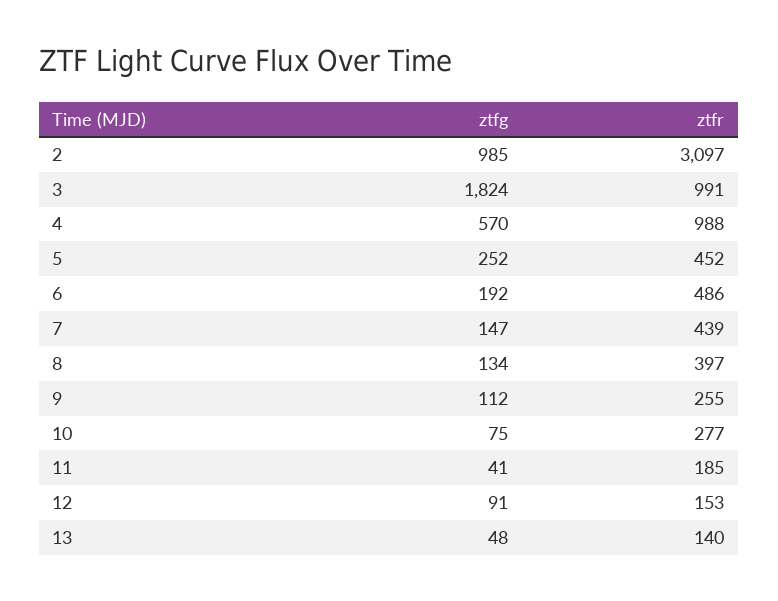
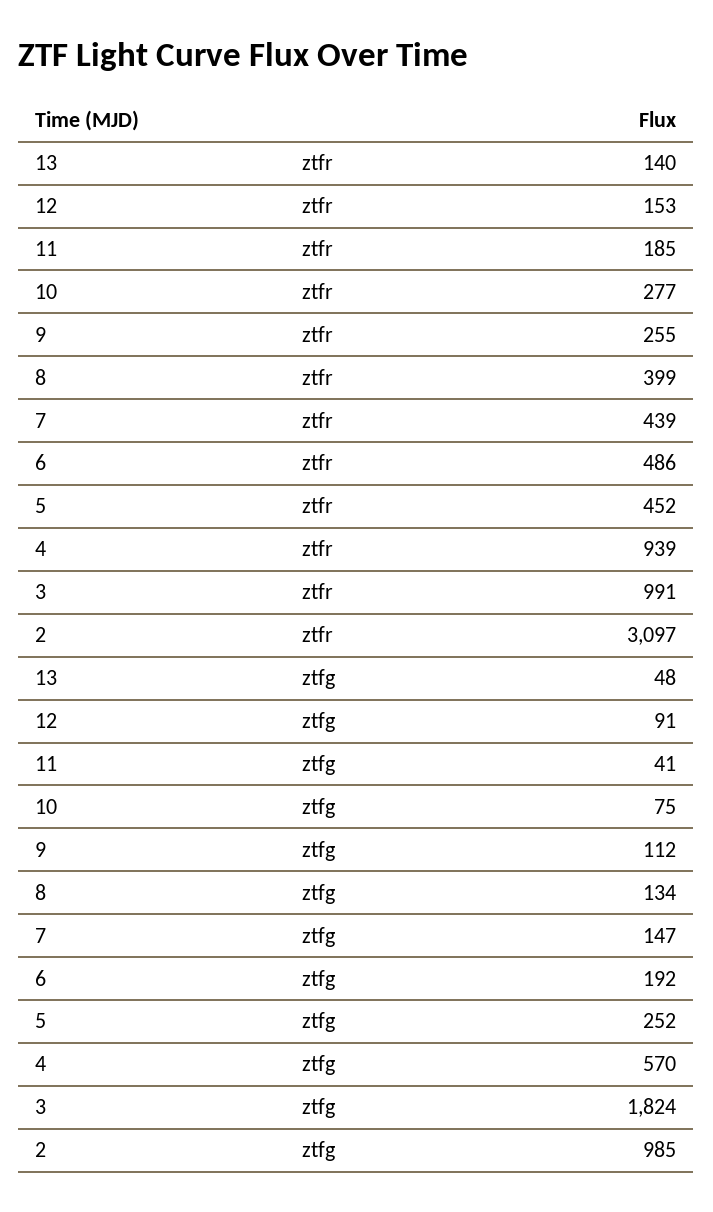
  {
    "ztfg": {
      "2": 985,
      "3": 1824,
      "4": 570,
      "5": 252,
      "6": 192,
      "7": 147,
      "8": 134,
      "9": 112,
      "10": 75,
      "11": 41,
      "12": 91,
      "13": 48
    },
    "ztfr": {
      "2": 3097,
      "3": 991,
-     "4": 988,
+     "4": 939,
      "5": 452,
      "6": 486,
      "7": 439,
-     "8": 397,
+     "8": 399,
      "9": 255,
      "10": 277,
      "11": 185,
      "12": 153,
      "13": 140
    }
  }

